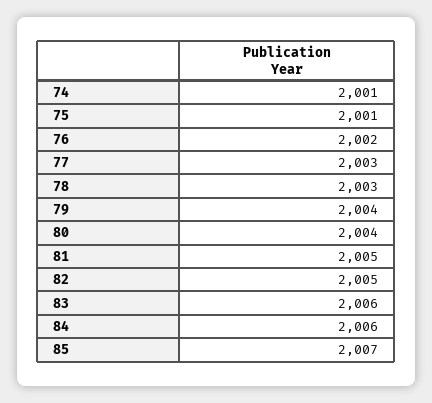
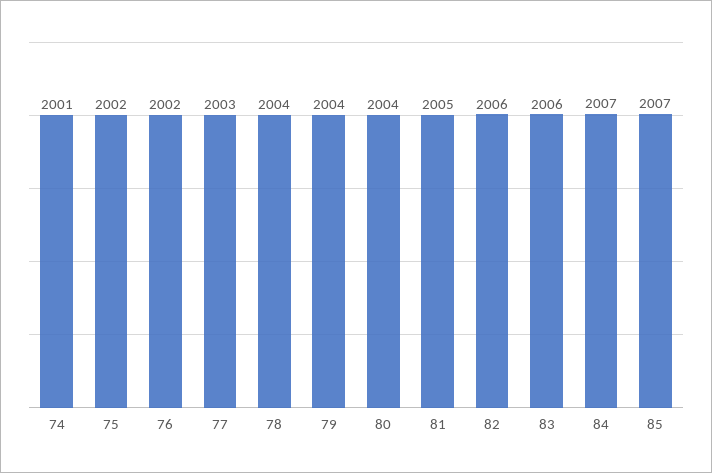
  {
    "74": 2001,
-   "75": 2001,
+   "75": 2002,
    "76": 2002,
    "77": 2003,
-   "78": 2003,
+   "78": 2004,
    "79": 2004,
    "80": 2004,
    "81": 2005,
-   "82": 2005,
+   "82": 2006,
    "83": 2006,
-   "84": 2006,
+   "84": 2007,
    "85": 2007
  }

